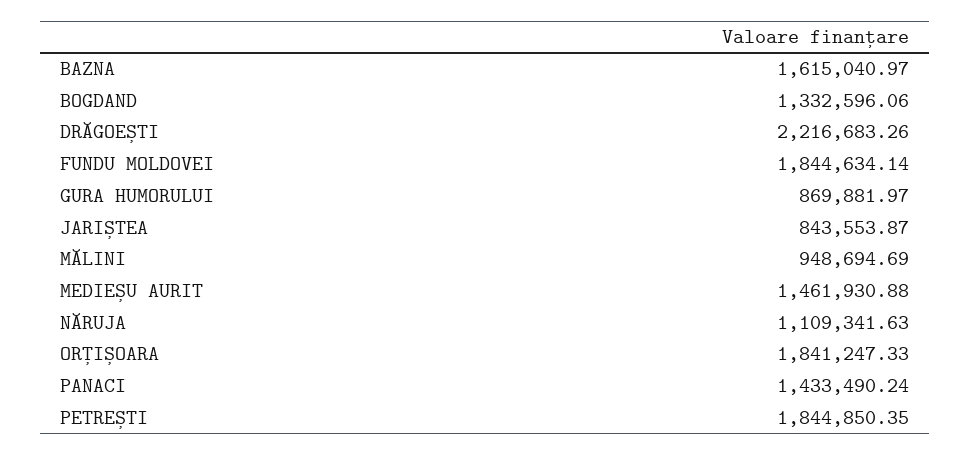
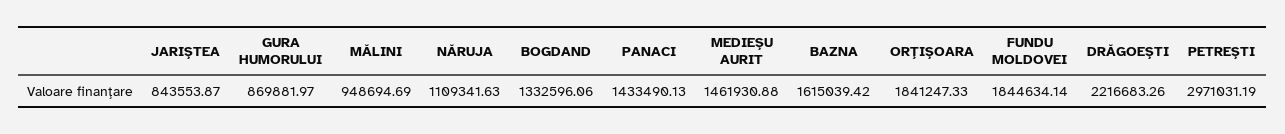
  {
-   "BAZNA": 1615040.97,
+   "BAZNA": 1615039.42,
    "BOGDAND": 1332596.06,
    "DRĂGOEȘTI": 2216683.26,
    "FUNDU MOLDOVEI": 1844634.14,
    "GURA HUMORULUI": 869881.97,
    "JARIȘTEA": 843553.87,
    "MĂLINI": 948694.69,
    "MEDIEȘU AURIT": 1461930.88,
    "NĂRUJA": 1109341.63,
    "ORȚIȘOARA": 1841247.33,
-   "PANACI": 1433490.24,
+   "PANACI": 1433490.13,
-   "PETREȘTI": 1844850.35
+   "PETREȘTI": 2971031.19
  }

